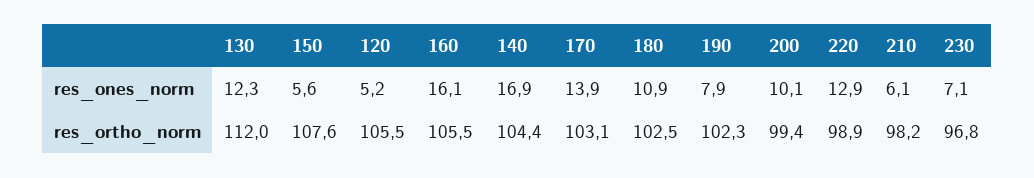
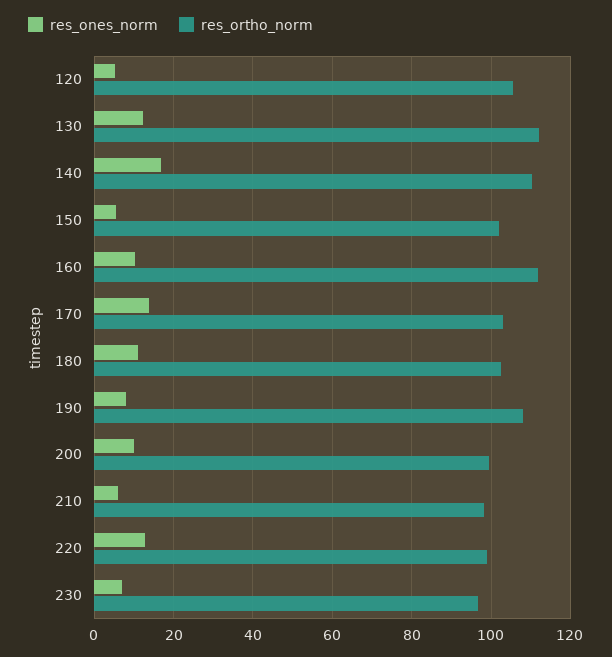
  {
    "res_ones_norm": {
      "130": 12.3,
      "150": 5.6,
      "120": 5.2,
-     "160": 16.1,
+     "160": 10,
      "140": 16.9,
      "170": 13.9,
      "180": 10.9,
      "190": 7.9,
      "200": 10.1,
      "220": 12.9,
      "210": 6.1,
      "230": 7.1
    },
    "res_ortho_norm": {
      "130": 112,
-     "150": 107.6,
+     "150": 102,
      "120": 105.5,
-     "160": 105.5,
+     "160": 112,
-     "140": 104.4,
+     "140": 110,
      "170": 103.1,
      "180": 102.5,
-     "190": 102.3,
+     "190": 108,
      "200": 99.4,
      "220": 98.9,
      "210": 98.2,
      "230": 96.8
    }
  }

